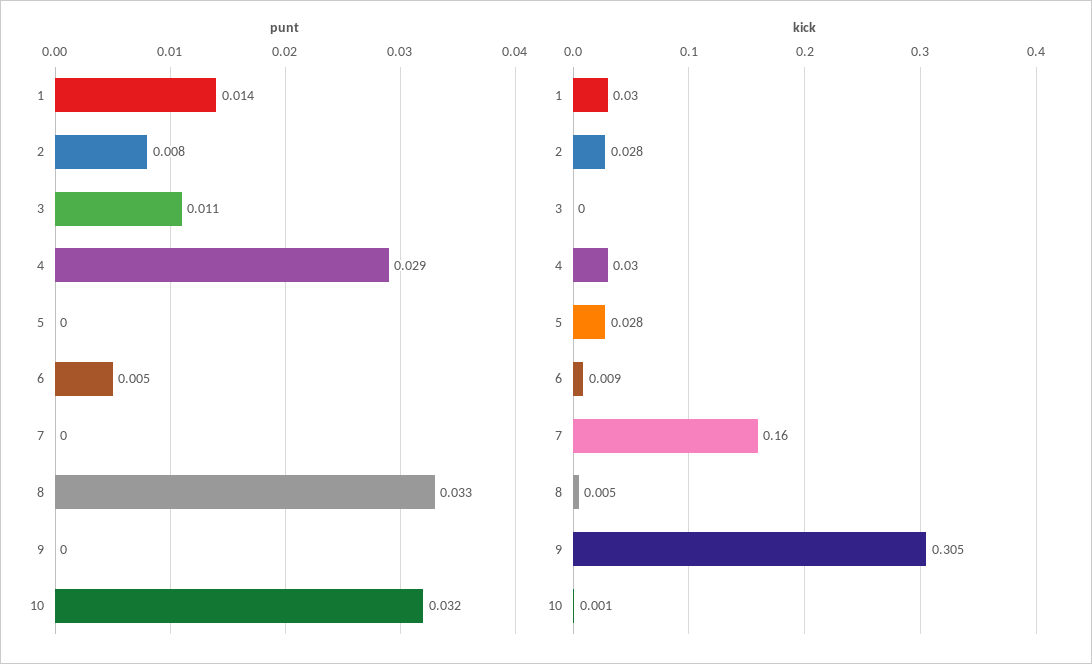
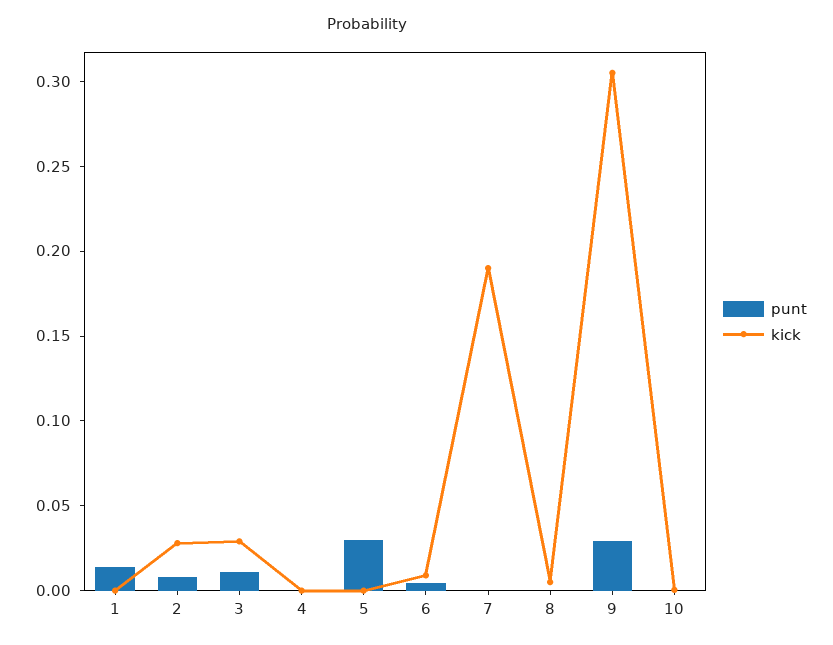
  {
    "punt": {
      "1": 0.014,
      "2": 0.008,
      "3": 0.011,
-     "4": 0.029,
+     "4": 0,
-     "5": 0,
+     "5": 0.03,
      "6": 0.005,
      "7": 0,
-     "8": 0.033,
+     "8": 0,
-     "9": 0,
+     "9": 0.03,
-     "10": 0.032
+     "10": 0
    },
    "kick": {
-     "1": 0.03,
+     "1": 0,
      "2": 0.028,
-     "3": 0,
+     "3": 0.03,
-     "4": 0.03,
+     "4": 0,
-     "5": 0.028,
+     "5": 0,
      "6": 0.009,
-     "7": 0.16,
+     "7": 0.19,
      "8": 0.005,
      "9": 0.305,
      "10": 0.001
    }
  }

